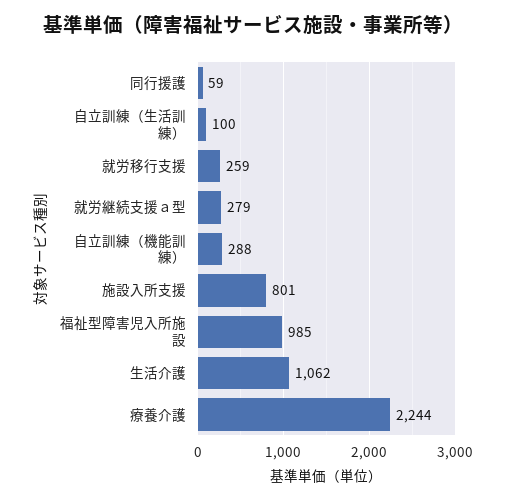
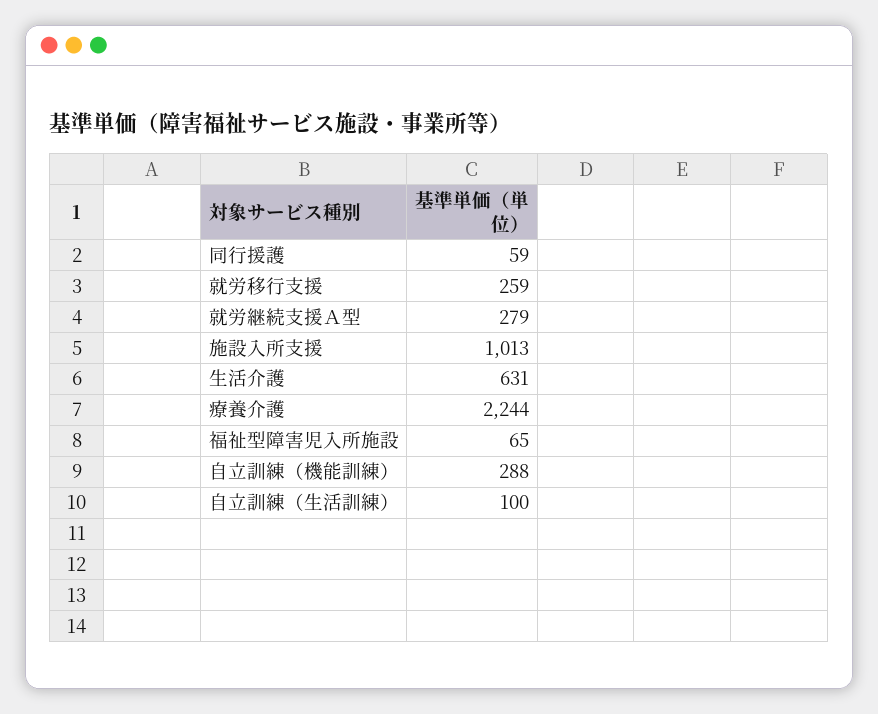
  {
    "同行援護": 59,
    "自立訓練（生活訓練）": 100,
    "就労移行支援": 259,
    "就労継続支援ａ型": 279,
    "自立訓練（機能訓練）": 288,
-   "施設入所支援": 801,
+   "施設入所支援": 1013,
-   "福祉型障害児入所施設": 985,
+   "福祉型障害児入所施設": 65,
-   "生活介護": 1062,
+   "生活介護": 631,
    "療養介護": 2244
  }

